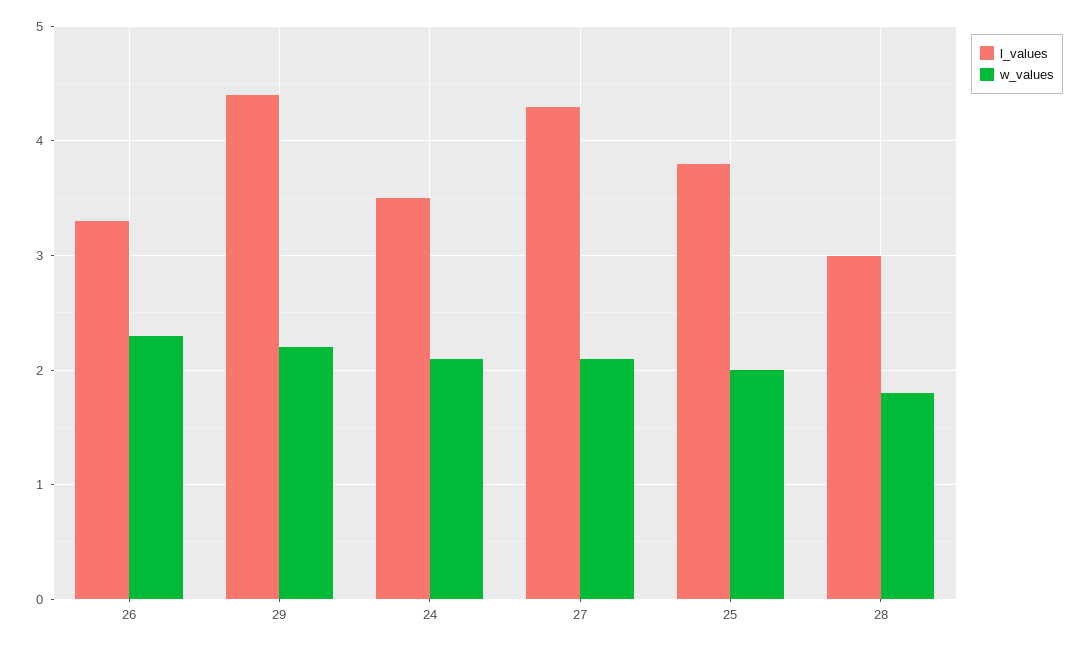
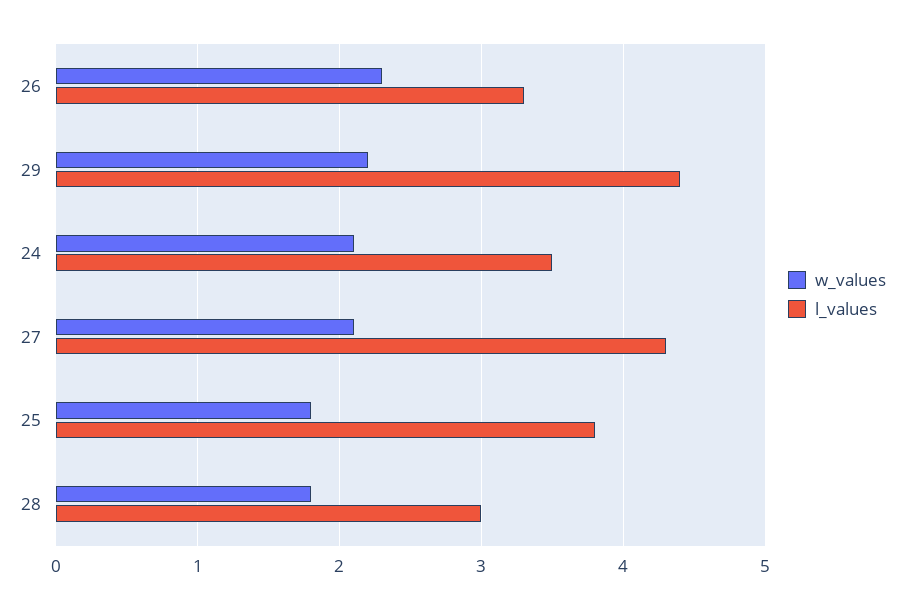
  {
    "l_values": {
      "26": 3.3,
      "29": 4.4,
      "24": 3.5,
      "27": 4.3,
      "25": 3.8,
      "28": 3
    },
    "w_values": {
      "26": 2.3,
      "29": 2.2,
      "24": 2.1,
      "27": 2.1,
-     "25": 2,
+     "25": 1.8,
      "28": 1.8
    }
  }

